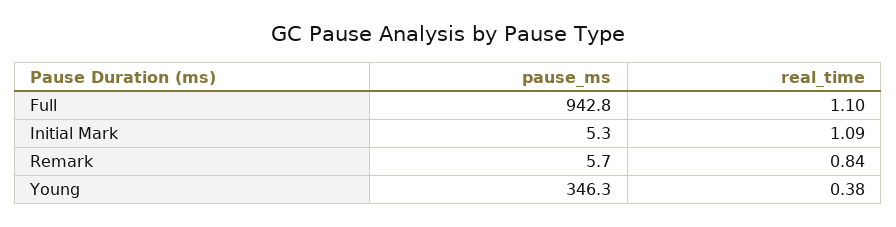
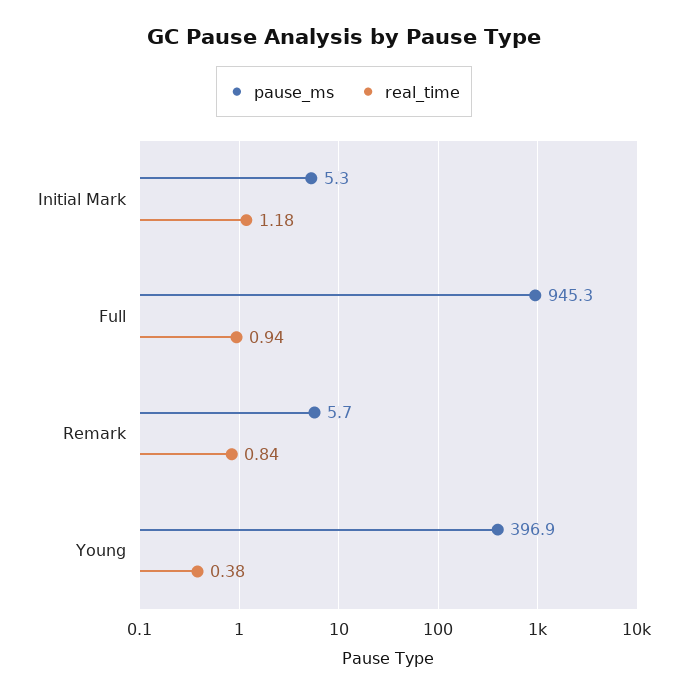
  {
    "pause_ms": {
-     "Full": 942.8,
+     "Full": 945.3,
      "Initial Mark": 5.3,
      "Remark": 5.7,
-     "Young": 346.3
+     "Young": 396.9
    },
    "real_time": {
-     "Full": 1.1,
+     "Full": 0.94,
-     "Initial Mark": 1.09,
+     "Initial Mark": 1.18,
      "Remark": 0.84,
      "Young": 0.38
    }
  }

